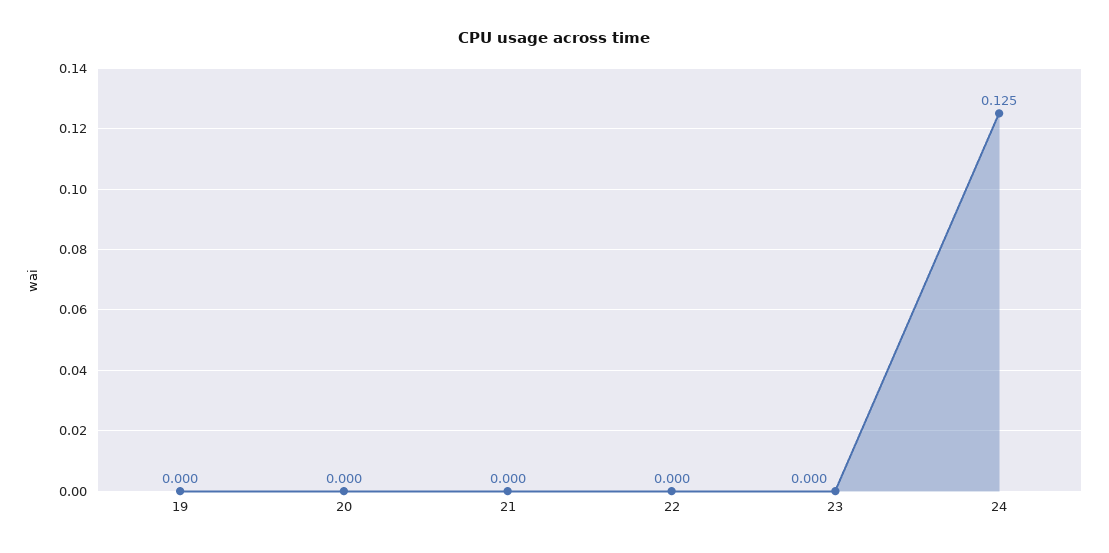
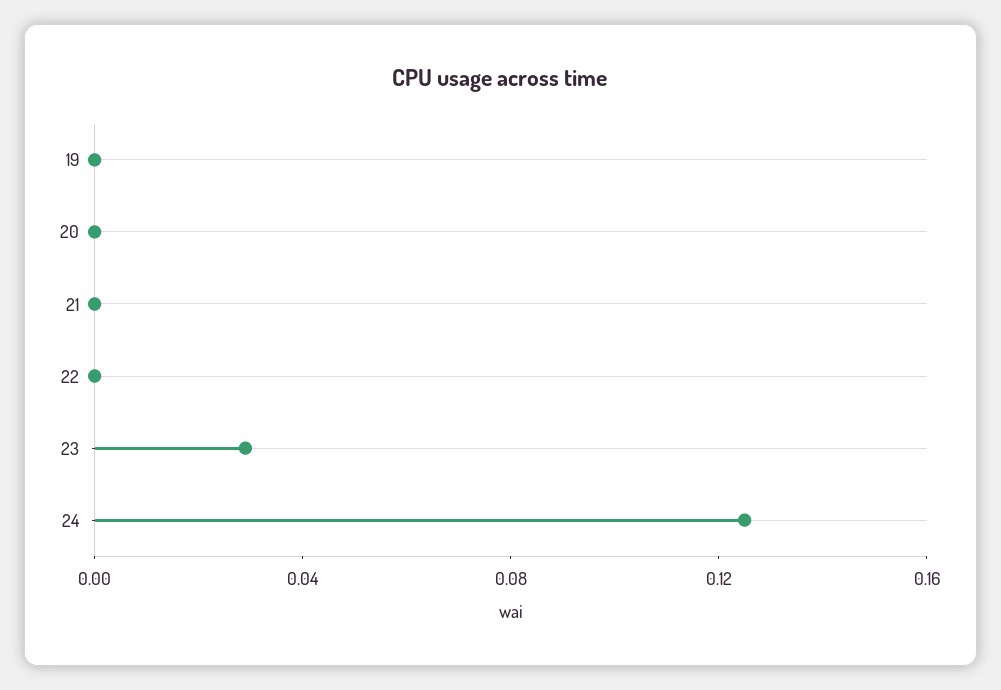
  {
    "19": 0,
    "20": 0,
    "21": 0,
    "22": 0,
-   "23": 0,
+   "23": 0.03,
    "24": 0.125
  }

